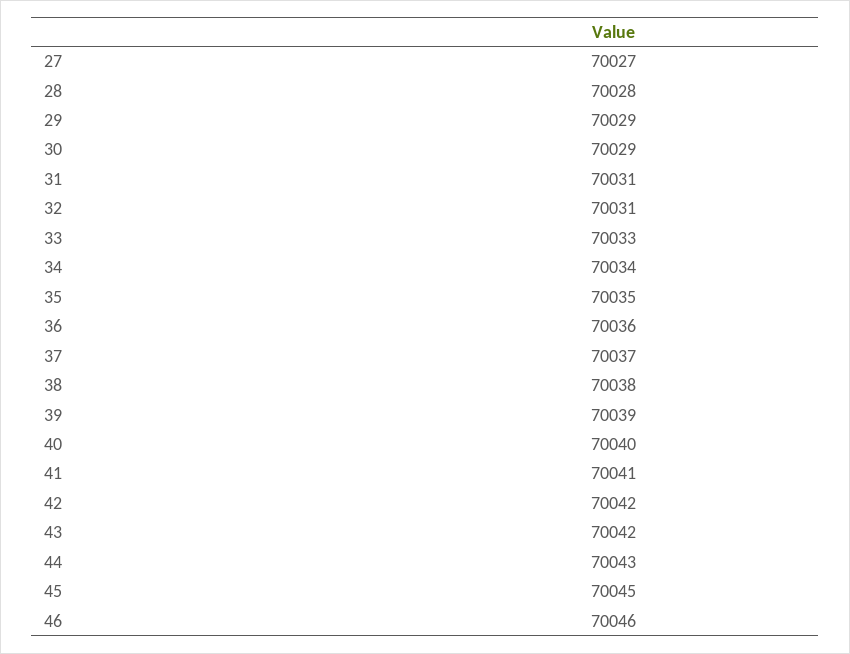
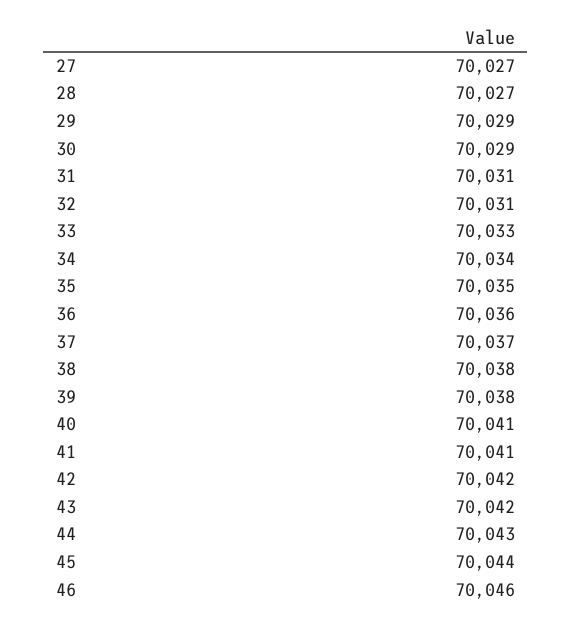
  {
    "27": 70027,
-   "28": 70028,
+   "28": 70027,
    "29": 70029,
    "30": 70029,
    "31": 70031,
    "32": 70031,
    "33": 70033,
    "34": 70034,
    "35": 70035,
    "36": 70036,
    "37": 70037,
    "38": 70038,
-   "39": 70039,
+   "39": 70038,
-   "40": 70040,
+   "40": 70041,
    "41": 70041,
    "42": 70042,
    "43": 70042,
    "44": 70043,
-   "45": 70045,
+   "45": 70044,
    "46": 70046
  }

